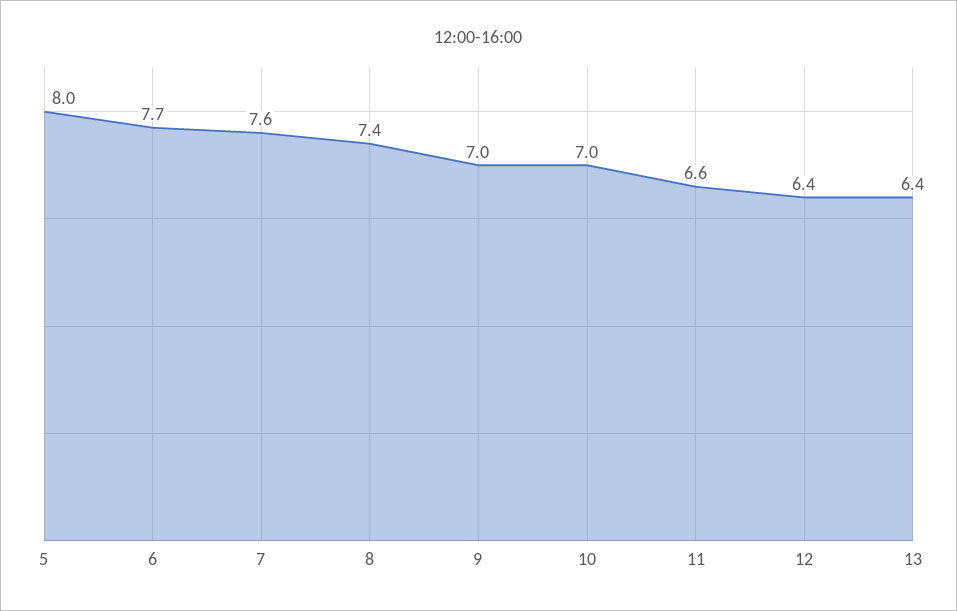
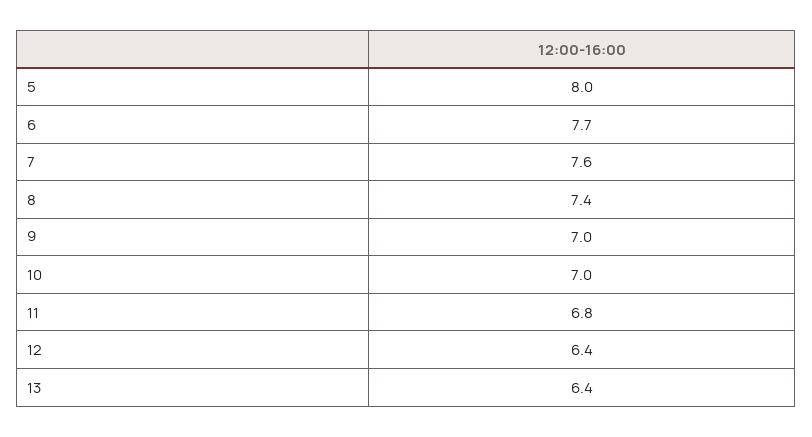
  {
    "5": 8,
    "6": 7.7,
    "7": 7.6,
    "8": 7.4,
    "9": 7,
    "10": 7,
-   "11": 6.6,
+   "11": 6.8,
    "12": 6.4,
    "13": 6.4
  }

